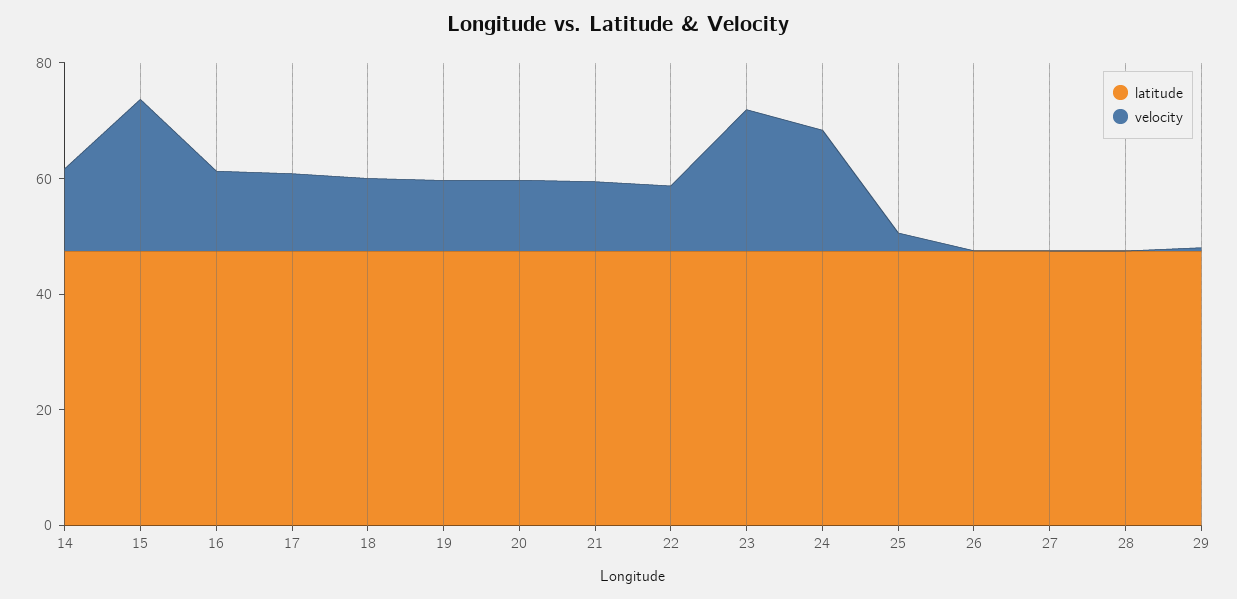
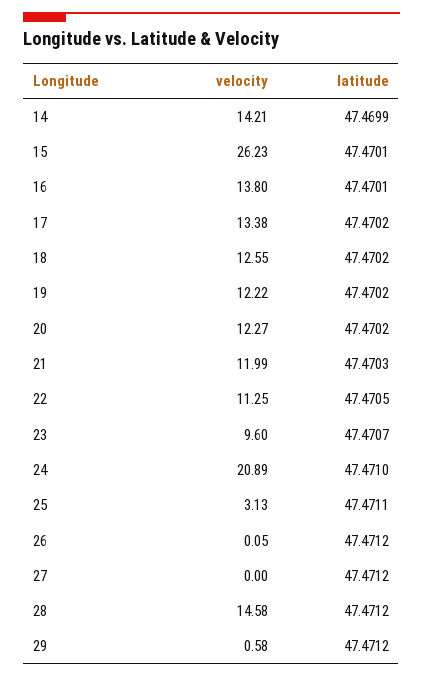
  {
    "latitude": {
      "14": 47.4699,
      "15": 47.4701,
      "16": 47.4701,
      "17": 47.4702,
      "18": 47.4702,
      "19": 47.4702,
      "20": 47.4702,
      "21": 47.4703,
      "22": 47.4705,
      "23": 47.4707,
      "24": 47.471,
      "25": 47.4711,
      "26": 47.4712,
      "27": 47.4712,
      "28": 47.4712,
      "29": 47.4712
    },
    "velocity": {
      "14": 14.21,
      "15": 26.23,
      "16": 13.8,
      "17": 13.38,
      "18": 12.55,
      "19": 12.22,
      "20": 12.27,
      "21": 11.99,
      "22": 11.25,
-     "23": 25,
+     "23": 9.6,
      "24": 20.89,
      "25": 3.13,
      "26": 0.05,
      "27": 0,
-     "28": 0,
+     "28": 14.58,
      "29": 0.58
    }
  }

